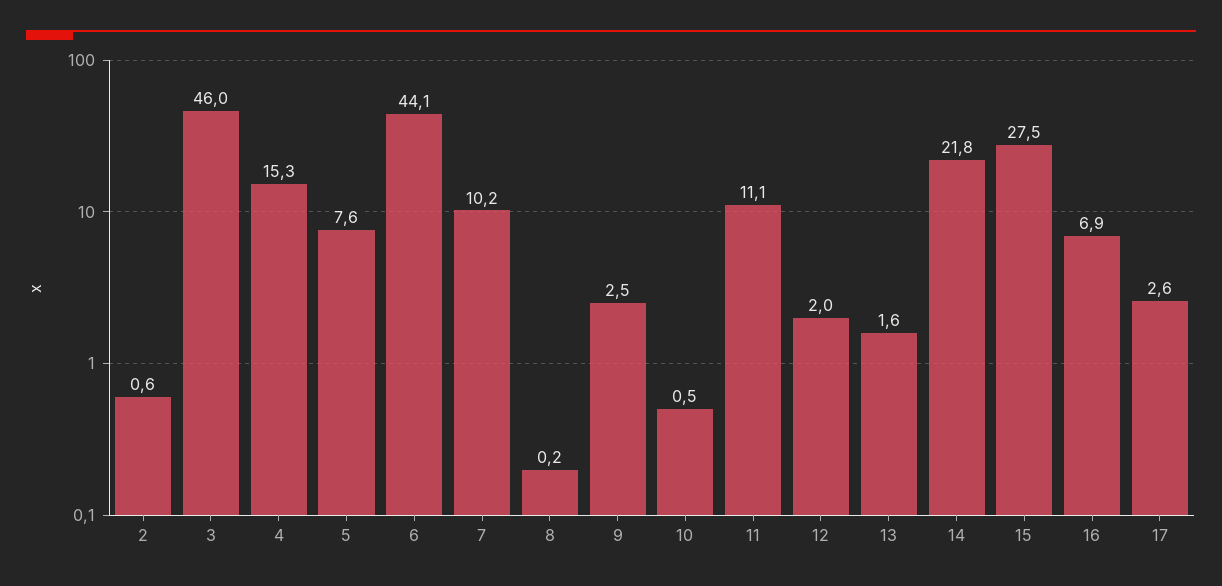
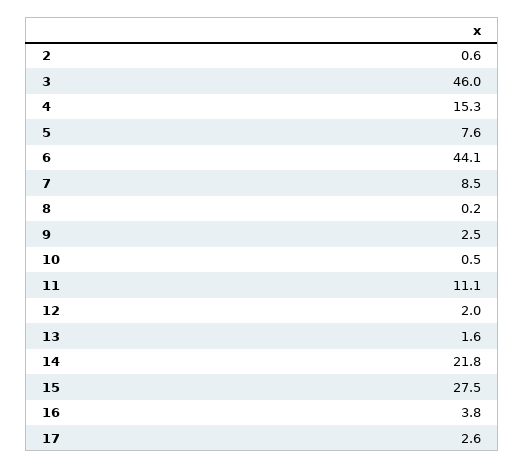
  {
    "2": 0.6,
    "3": 46,
    "4": 15.3,
    "5": 7.6,
    "6": 44.1,
-   "7": 10.2,
+   "7": 8.5,
    "8": 0.2,
    "9": 2.5,
    "10": 0.5,
    "11": 11.1,
    "12": 2,
    "13": 1.6,
    "14": 21.8,
    "15": 27.5,
-   "16": 6.9,
+   "16": 3.8,
    "17": 2.6
  }

